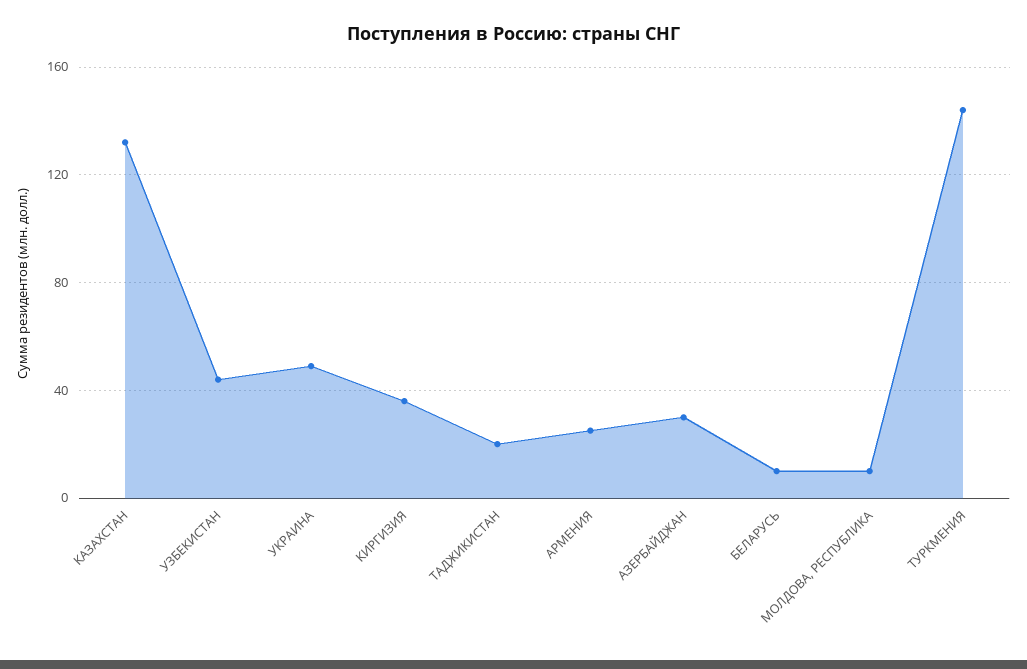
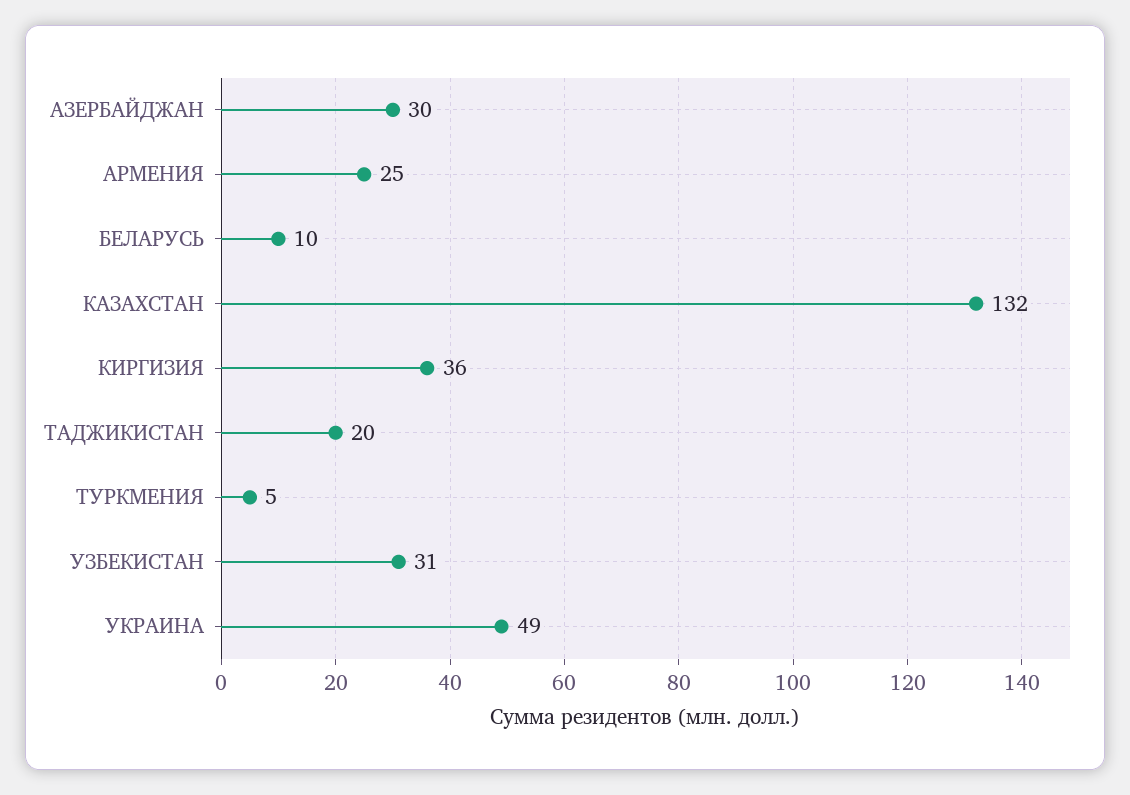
  {
    "КАЗАХСТАН": 132,
-   "УЗБЕКИСТАН": 45,
+   "УЗБЕКИСТАН": 31,
    "УКРАИНА": 49,
    "КИРГИЗИЯ": 36,
    "ТАДЖИКИСТАН": 20,
    "АРМЕНИЯ": 25,
    "АЗЕРБАЙДЖАН": 30,
    "БЕЛАРУСЬ": 10,
-   "МОЛДОВА, РЕСПУБЛИКА": 10,
-   "ТУРКМЕНИЯ": 145
+   "ТУРКМЕНИЯ": 5
  }

